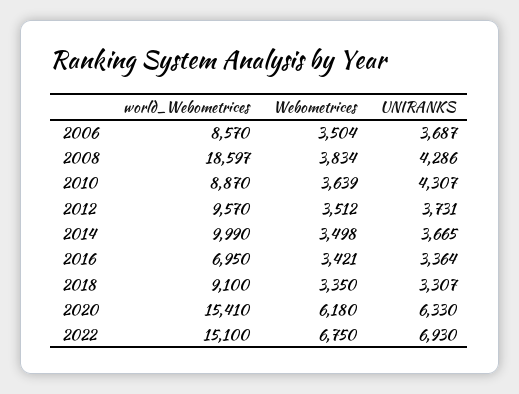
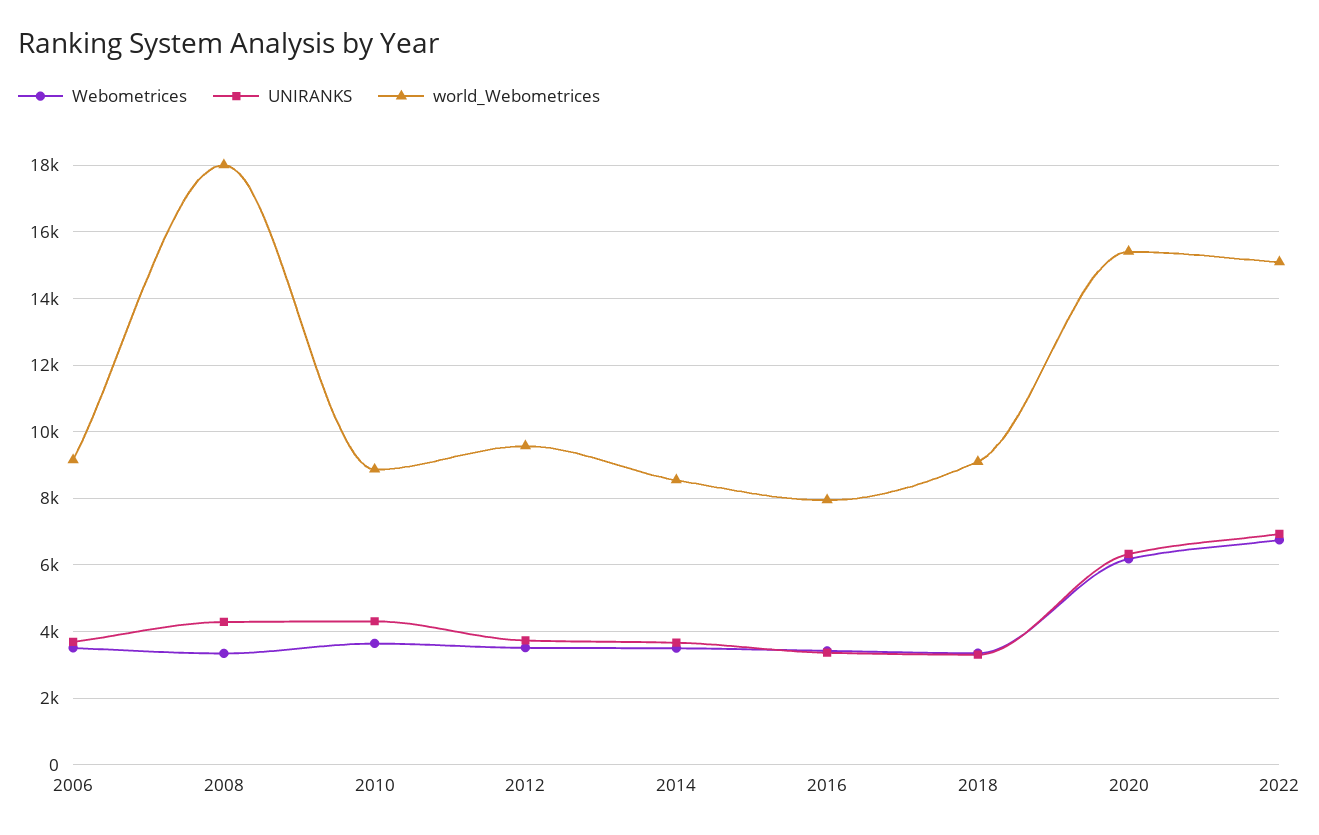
  {
    "world_Webometrices": {
-     "2006": 8570,
+     "2006": 9200,
-     "2008": 18597,
+     "2008": 18000,
      "2010": 8870,
      "2012": 9570,
-     "2014": 9990,
+     "2014": 8600,
-     "2016": 6950,
+     "2016": 8000,
      "2018": 9100,
      "2020": 15410,
      "2022": 15100
    },
    "Webometrices": {
      "2006": 3504,
-     "2008": 3834,
+     "2008": 3400,
      "2010": 3639,
      "2012": 3512,
      "2014": 3498,
      "2016": 3421,
      "2018": 3350,
      "2020": 6180,
      "2022": 6750
    },
    "UNIRANKS": {
      "2006": 3687,
      "2008": 4286,
      "2010": 4307,
      "2012": 3731,
      "2014": 3665,
      "2016": 3364,
      "2018": 3307,
      "2020": 6330,
      "2022": 6930
    }
  }

